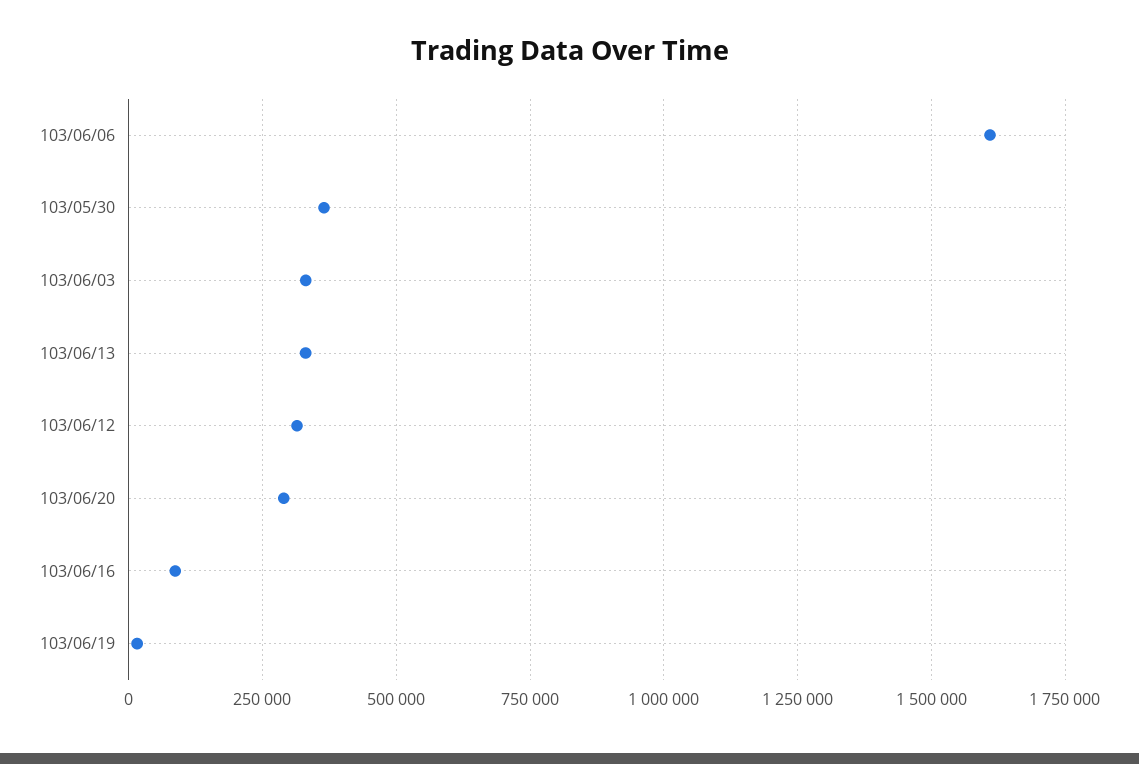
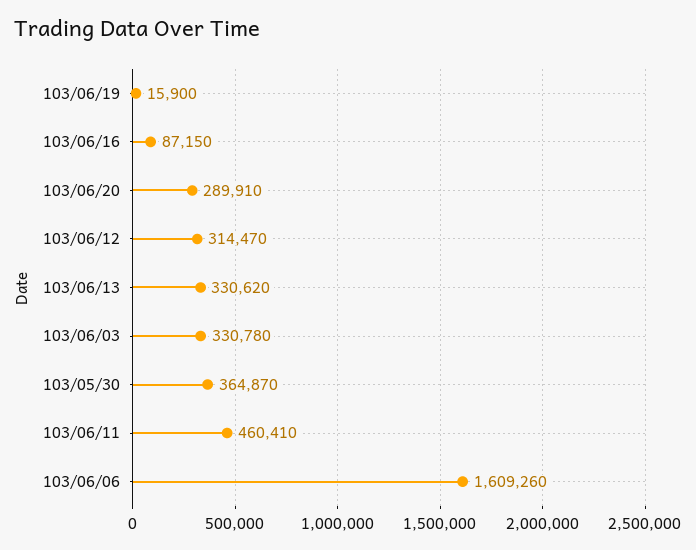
  {
    "103/06/06": 1609260,
    "103/05/30": 364870,
    "103/06/03": 330780,
    "103/06/13": 330620,
    "103/06/12": 314470,
    "103/06/20": 289910,
    "103/06/16": 87150,
-   "103/06/19": 15900
+   "103/06/19": 15900,
+   "103/06/11": 460410
  }

